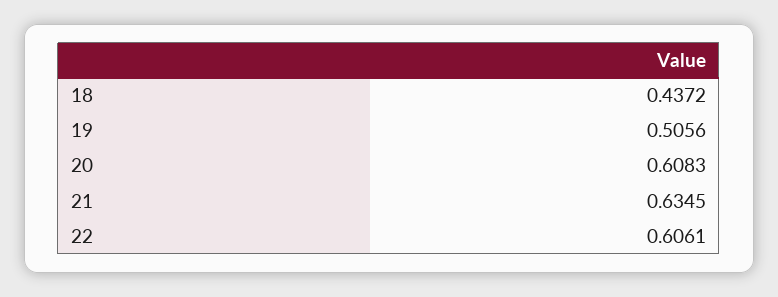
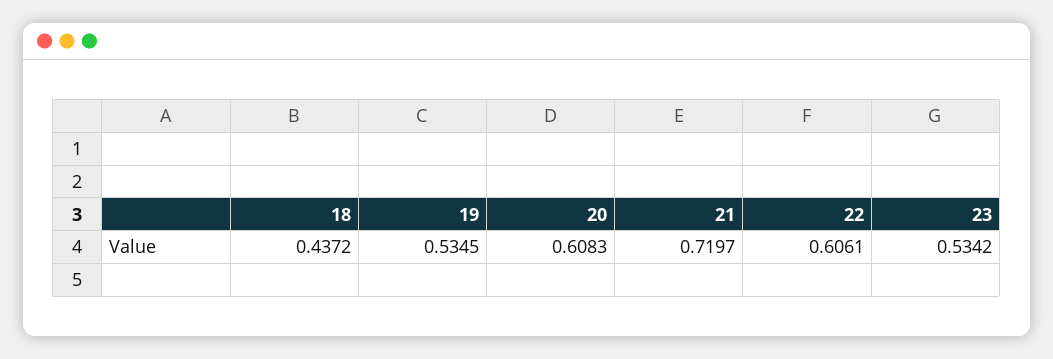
  {
    "18": 0.4372,
-   "19": 0.5056,
+   "19": 0.5345,
    "20": 0.6083,
-   "21": 0.6345,
+   "21": 0.7197,
-   "22": 0.6061
+   "22": 0.6061,
+   "23": 0.5342
  }

